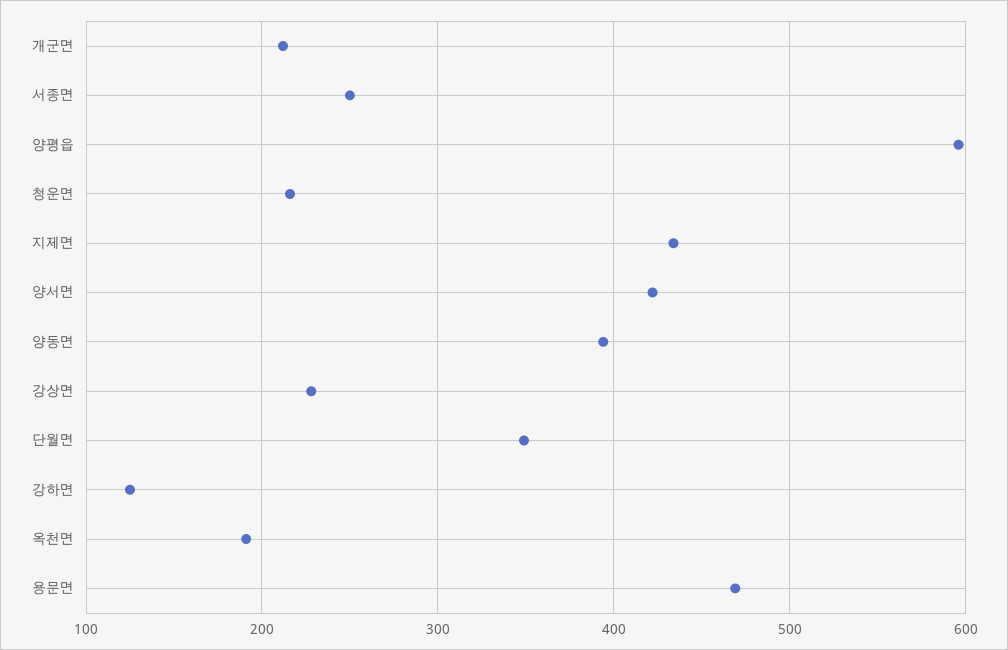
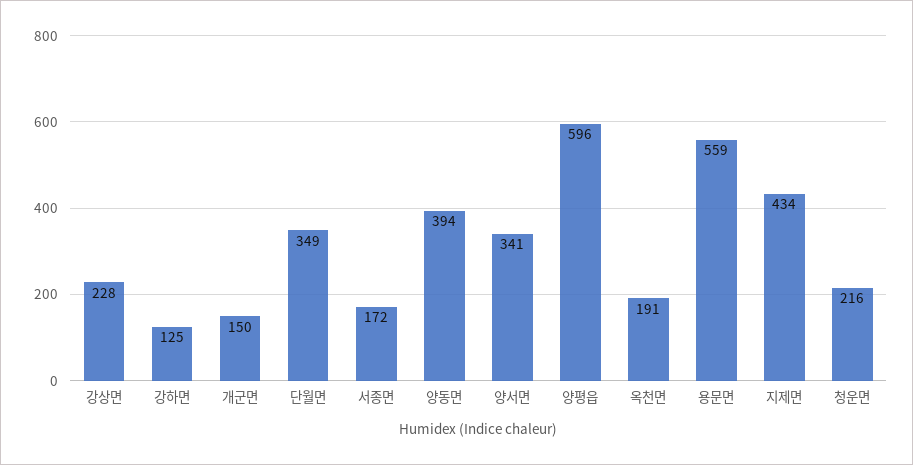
  {
-   "개군면": 210,
+   "개군면": 150,
-   "서종면": 250,
+   "서종면": 172,
    "양평읍": 596,
    "청운면": 216,
    "지제면": 434,
-   "양서면": 420,
+   "양서면": 341,
    "양동면": 394,
    "강상면": 228,
    "단월면": 349,
    "강하면": 125,
    "옥천면": 191,
-   "용문면": 470
+   "용문면": 559
  }

